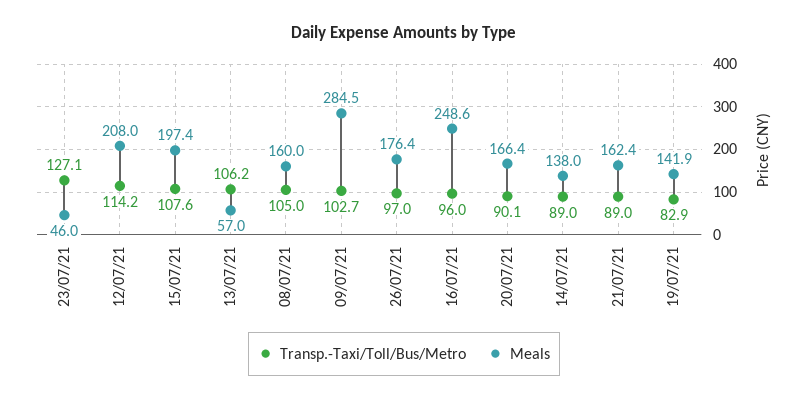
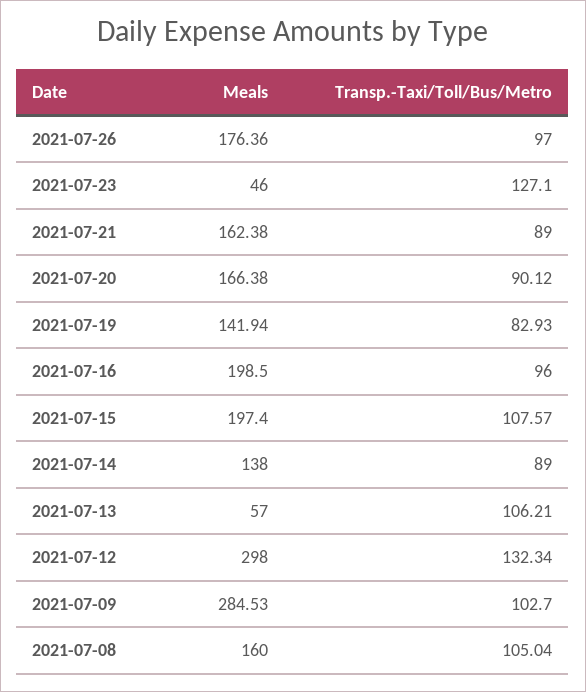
  {
    "Transp.-Taxi/Toll/Bus/Metro": {
      "23/07/21": 127.1,
-     "12/07/21": 114.2,
+     "12/07/21": 132.34,
      "15/07/21": 107.57,
      "13/07/21": 106.21,
      "08/07/21": 105.04,
      "09/07/21": 102.7,
      "26/07/21": 97,
      "16/07/21": 96,
      "20/07/21": 90.12,
      "14/07/21": 89,
      "21/07/21": 89,
      "19/07/21": 82.93
    },
    "Meals": {
      "23/07/21": 46,
-     "12/07/21": 208,
+     "12/07/21": 298,
      "15/07/21": 197.4,
      "13/07/21": 57,
      "08/07/21": 160,
      "09/07/21": 284.53,
      "26/07/21": 176.36,
-     "16/07/21": 248.6,
+     "16/07/21": 198.5,
      "20/07/21": 166.38,
      "14/07/21": 138,
      "21/07/21": 162.38,
      "19/07/21": 141.94
    }
  }

